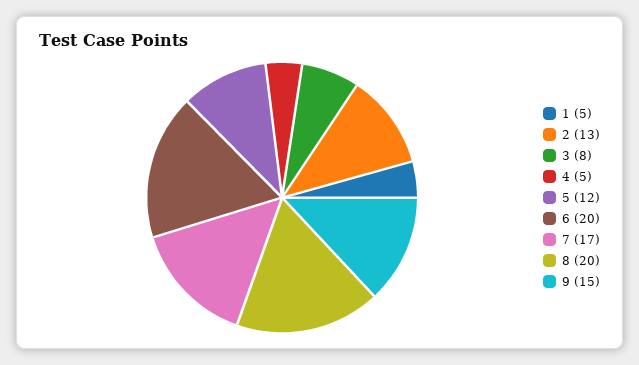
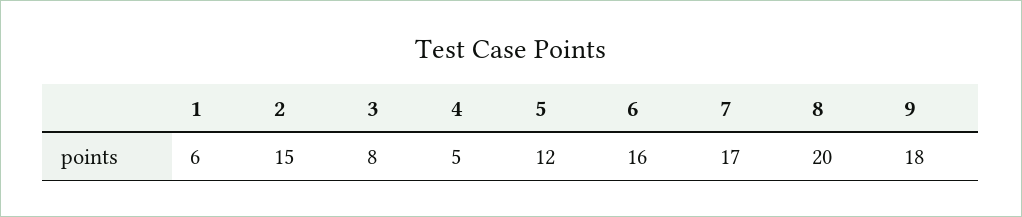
  {
-   "1": 5,
+   "1": 6,
-   "2": 13,
+   "2": 15,
    "3": 8,
    "4": 5,
    "5": 12,
-   "6": 20,
+   "6": 16,
    "7": 17,
    "8": 20,
-   "9": 15
+   "9": 18
  }

